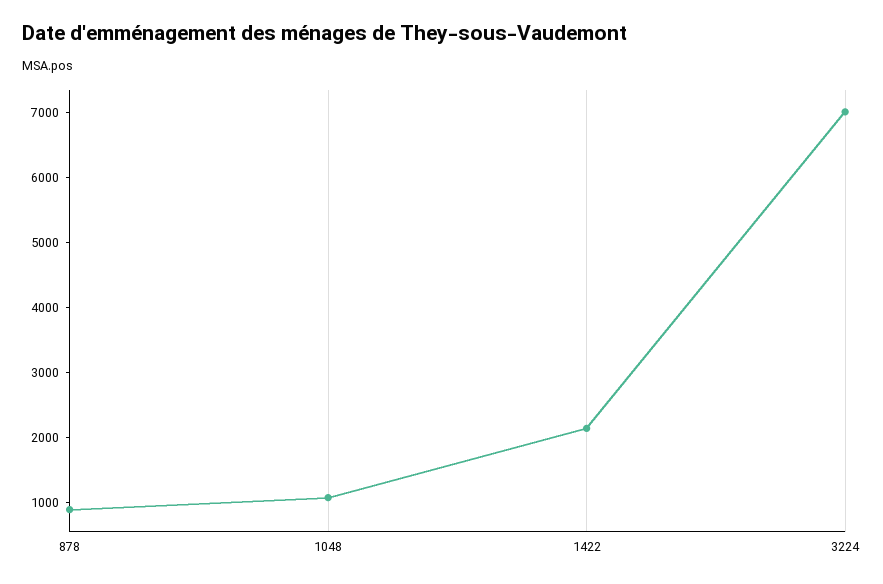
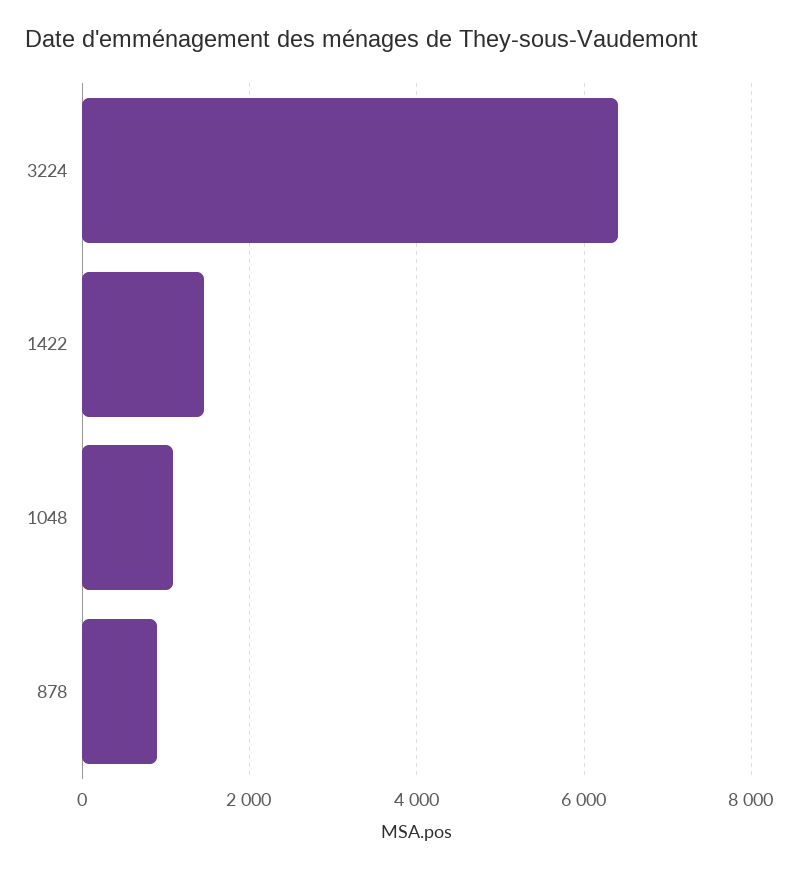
  {
    "878": 800,
    "1048": 1000,
-   "1422": 2200,
+   "1422": 1400,
-   "3224": 7000
+   "3224": 6400
  }

